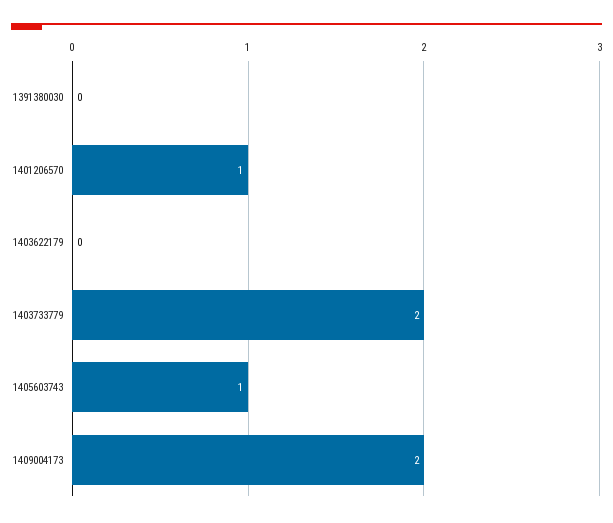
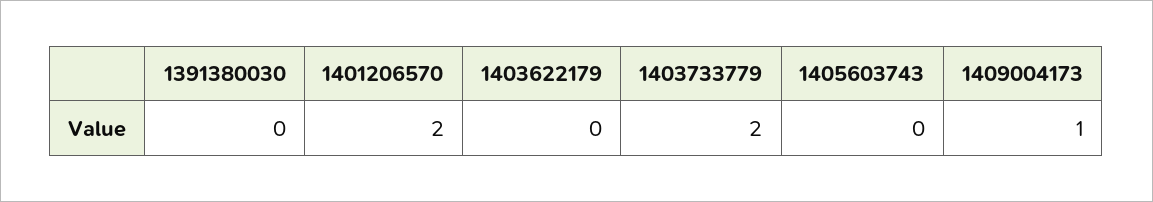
  {
    "1391380030": 0,
-   "1401206570": 1,
+   "1401206570": 2,
    "1403622179": 0,
    "1403733779": 2,
-   "1405603743": 1,
+   "1405603743": 0,
-   "1409004173": 2
+   "1409004173": 1
  }

